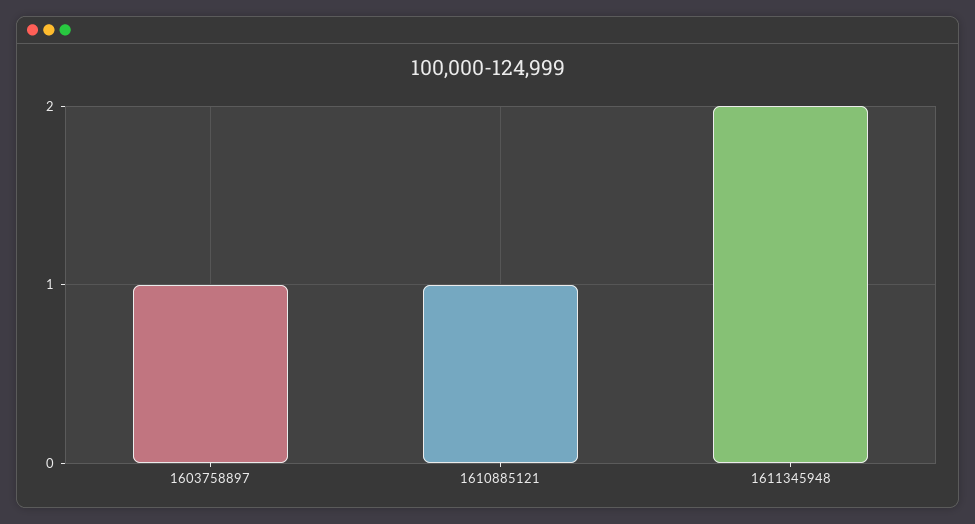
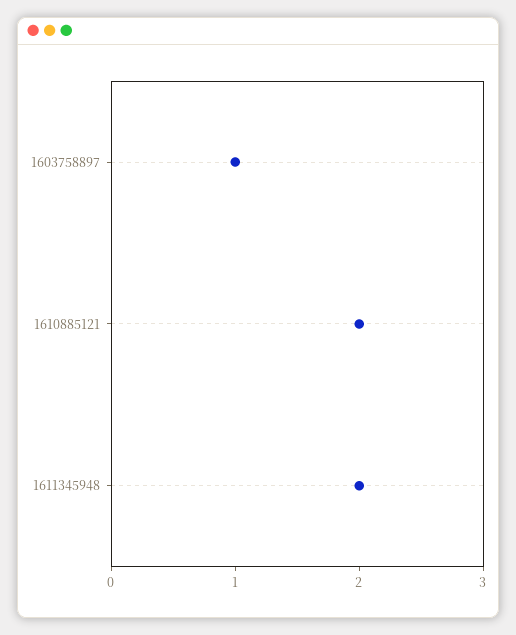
  {
    "1603758897": 1,
-   "1610885121": 1,
+   "1610885121": 2,
    "1611345948": 2
  }

